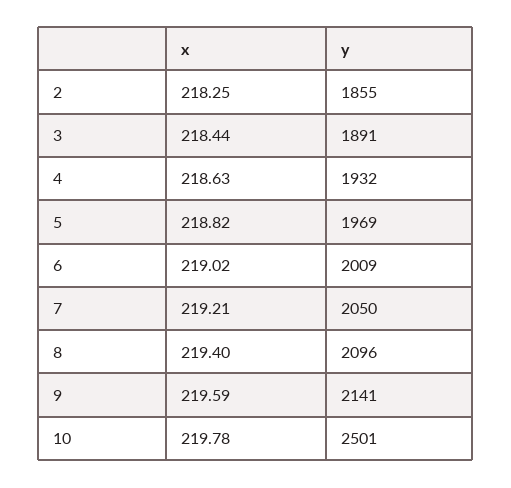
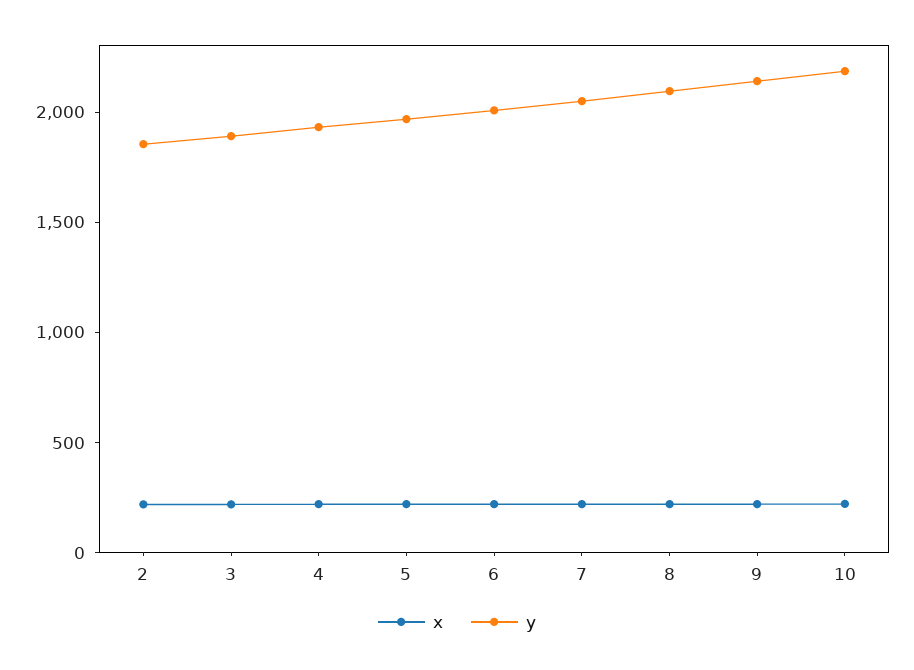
  {
    "x": {
      "2": 218.25,
      "3": 218.44,
      "4": 218.63,
      "5": 218.82,
      "6": 219.02,
      "7": 219.21,
      "8": 219.4,
      "9": 219.59,
      "10": 219.78
    },
    "y": {
      "2": 1855,
      "3": 1891,
      "4": 1932,
      "5": 1969,
      "6": 2009,
      "7": 2050,
      "8": 2096,
      "9": 2141,
-     "10": 2501
+     "10": 2200
    }
  }

